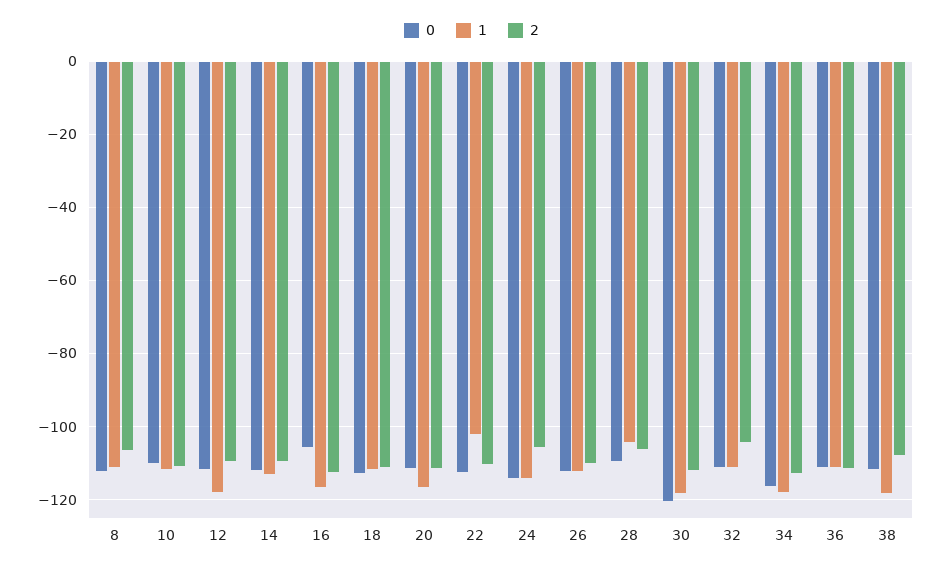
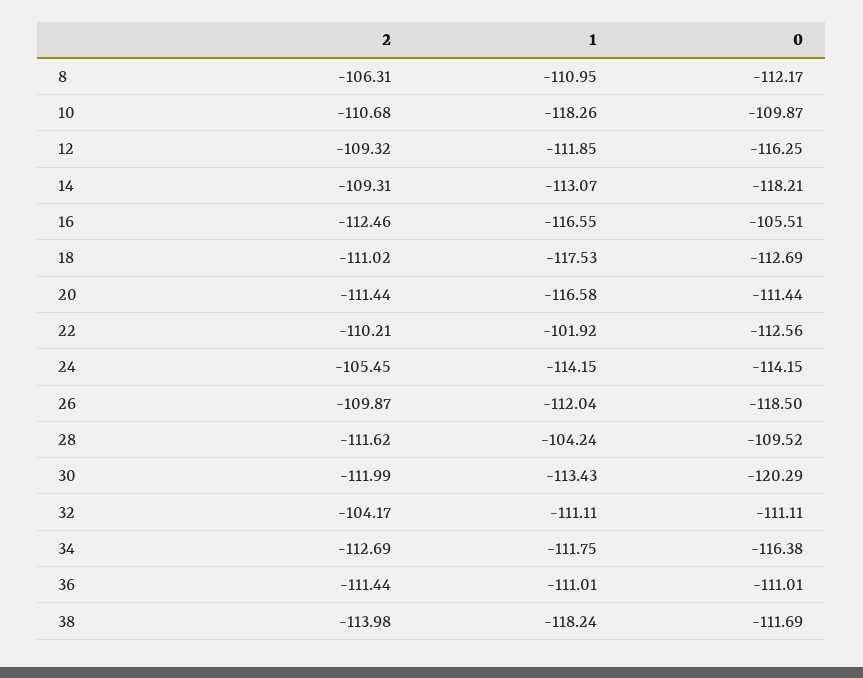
  {
    "0": {
      "8": -112.17,
      "10": -109.87,
-     "12": -112,
+     "12": -116.25,
-     "14": -112,
+     "14": -118.21,
      "16": -105.51,
      "18": -112.69,
      "20": -111.44,
      "22": -112.56,
      "24": -114.15,
-     "26": -112,
+     "26": -118.5,
      "28": -109.52,
      "30": -120.29,
      "32": -111.11,
      "34": -116.38,
      "36": -111.01,
      "38": -111.69
    },
    "1": {
      "8": -110.95,
-     "10": -112,
+     "10": -118.26,
-     "12": -118,
+     "12": -111.85,
      "14": -113.07,
      "16": -116.55,
-     "18": -112,
+     "18": -117.53,
      "20": -116.58,
      "22": -101.92,
      "24": -114.15,
      "26": -112.04,
      "28": -104.24,
-     "30": -118,
+     "30": -113.43,
      "32": -111.11,
-     "34": -118,
+     "34": -111.75,
      "36": -111.01,
      "38": -118.24
    },
    "2": {
      "8": -106.31,
      "10": -110.68,
      "12": -109.32,
      "14": -109.31,
      "16": -112.46,
      "18": -111.02,
      "20": -111.44,
      "22": -110.21,
      "24": -105.45,
      "26": -109.87,
-     "28": -106,
+     "28": -111.62,
      "30": -111.99,
      "32": -104.17,
      "34": -112.69,
      "36": -111.44,
-     "38": -108
+     "38": -113.98
    }
  }

